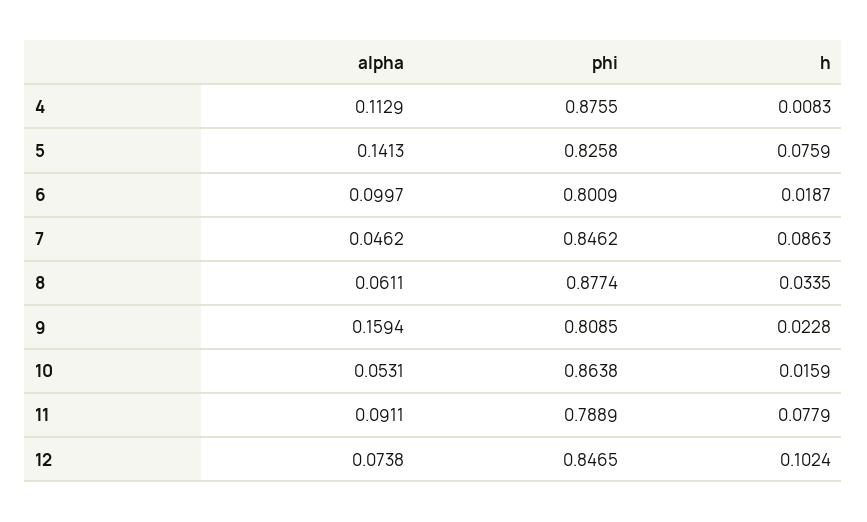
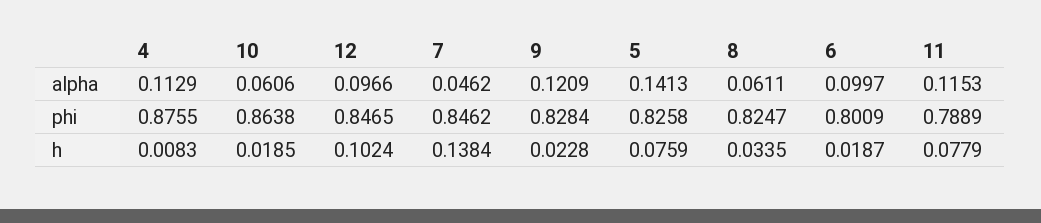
  {
    "alpha": {
      "4": 0.1129,
      "5": 0.1413,
      "6": 0.0997,
      "7": 0.0462,
      "8": 0.0611,
-     "9": 0.1594,
+     "9": 0.1209,
-     "10": 0.0531,
+     "10": 0.0606,
-     "11": 0.0911,
+     "11": 0.1153,
-     "12": 0.0738
+     "12": 0.0966
    },
    "phi": {
      "4": 0.8755,
      "5": 0.8258,
      "6": 0.8009,
      "7": 0.8462,
-     "8": 0.8774,
+     "8": 0.8247,
-     "9": 0.8085,
+     "9": 0.8284,
      "10": 0.8638,
      "11": 0.7889,
      "12": 0.8465
    },
    "h": {
      "4": 0.0083,
      "5": 0.0759,
      "6": 0.0187,
-     "7": 0.0863,
+     "7": 0.1384,
      "8": 0.0335,
      "9": 0.0228,
-     "10": 0.0159,
+     "10": 0.0185,
      "11": 0.0779,
      "12": 0.1024
    }
  }

